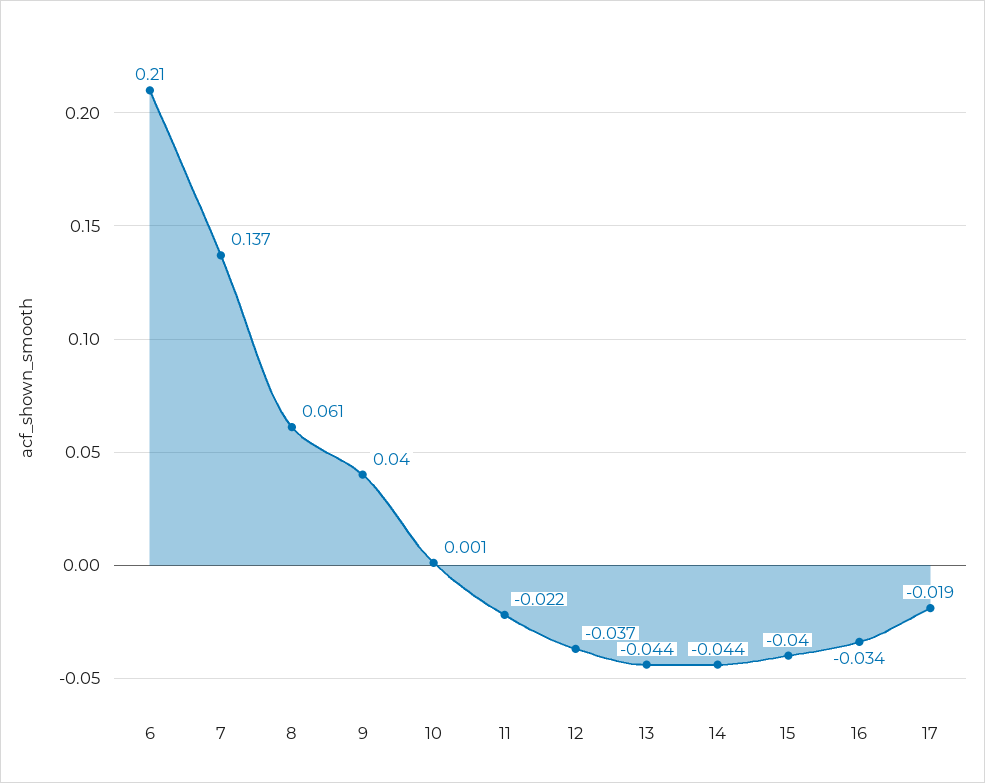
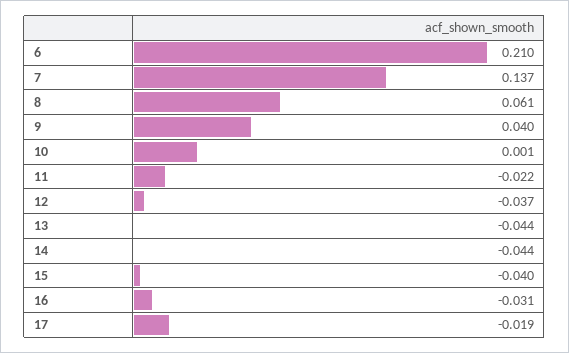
  {
    "6": 0.21,
    "7": 0.137,
    "8": 0.061,
    "9": 0.04,
    "10": 0.001,
    "11": -0.022,
    "12": -0.037,
    "13": -0.044,
    "14": -0.044,
    "15": -0.04,
-   "16": -0.034,
+   "16": -0.031,
    "17": -0.019
  }

